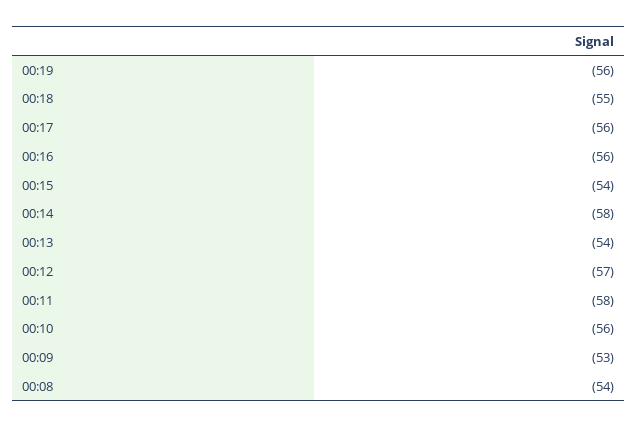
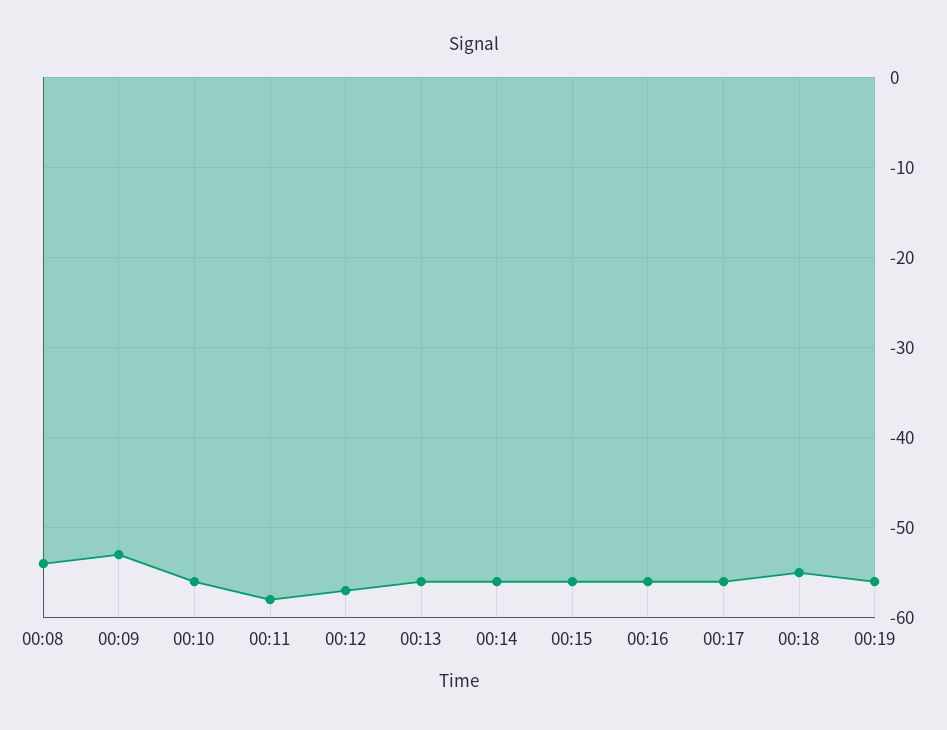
  {
    "00:19": -56,
    "00:18": -55,
    "00:17": -56,
    "00:16": -56,
-   "00:15": -54,
+   "00:15": -56,
-   "00:14": -58,
+   "00:14": -56,
-   "00:13": -54,
+   "00:13": -56,
    "00:12": -57,
    "00:11": -58,
    "00:10": -56,
    "00:09": -53,
    "00:08": -54
  }

